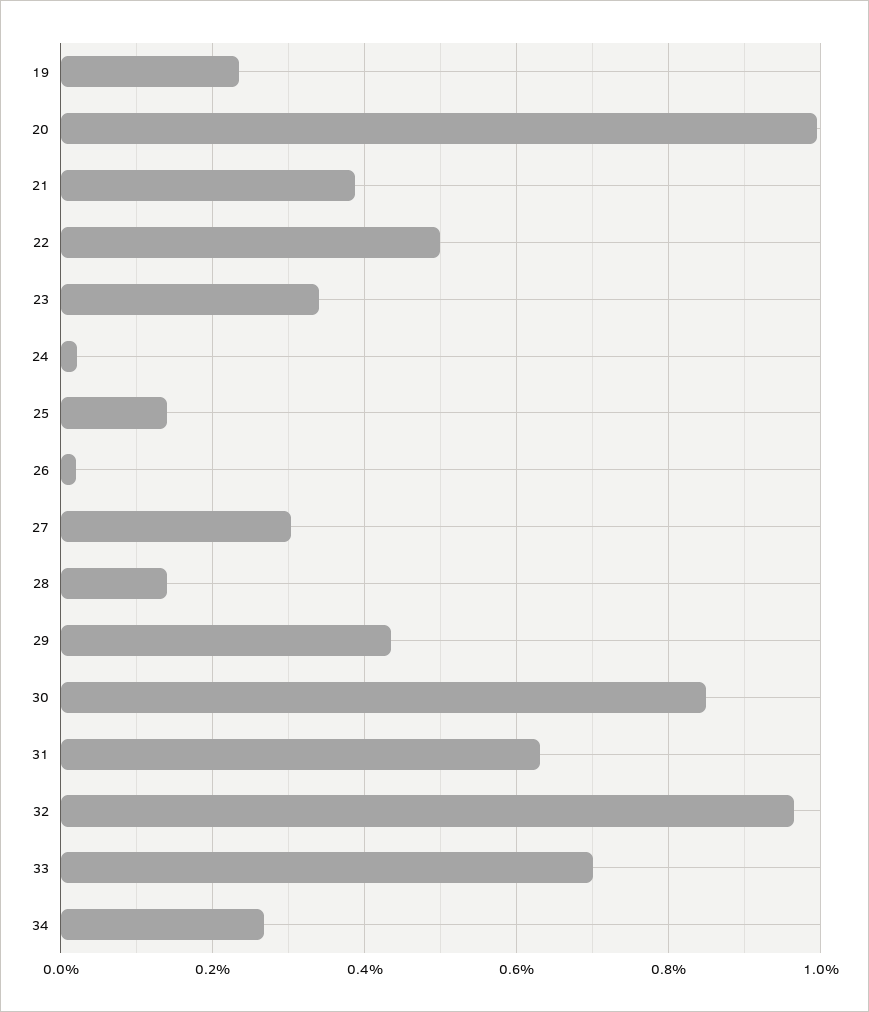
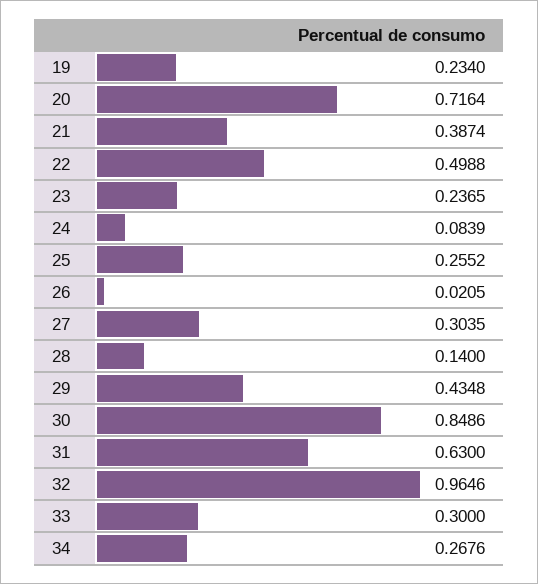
  {
    "19": 0.234,
-   "20": 1,
+   "20": 0.7164,
    "21": 0.3874,
    "22": 0.4988,
-   "23": 0.34,
+   "23": 0.2365,
-   "24": 0.02,
+   "24": 0.0839,
-   "25": 0.14,
+   "25": 0.2552,
    "26": 0.0205,
    "27": 0.3035,
    "28": 0.14,
    "29": 0.4348,
    "30": 0.8486,
    "31": 0.63,
    "32": 0.9646,
-   "33": 0.7,
+   "33": 0.3,
    "34": 0.2676
  }

